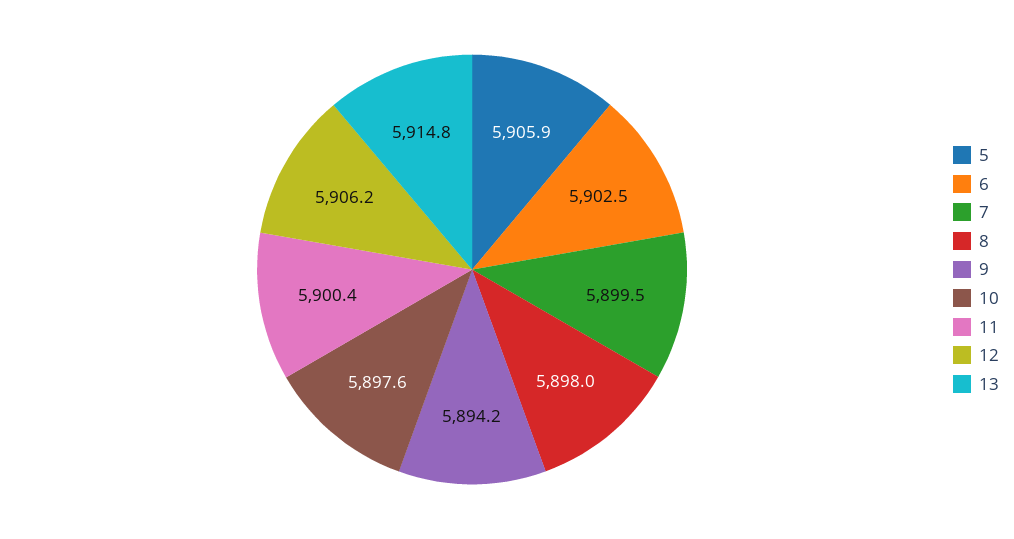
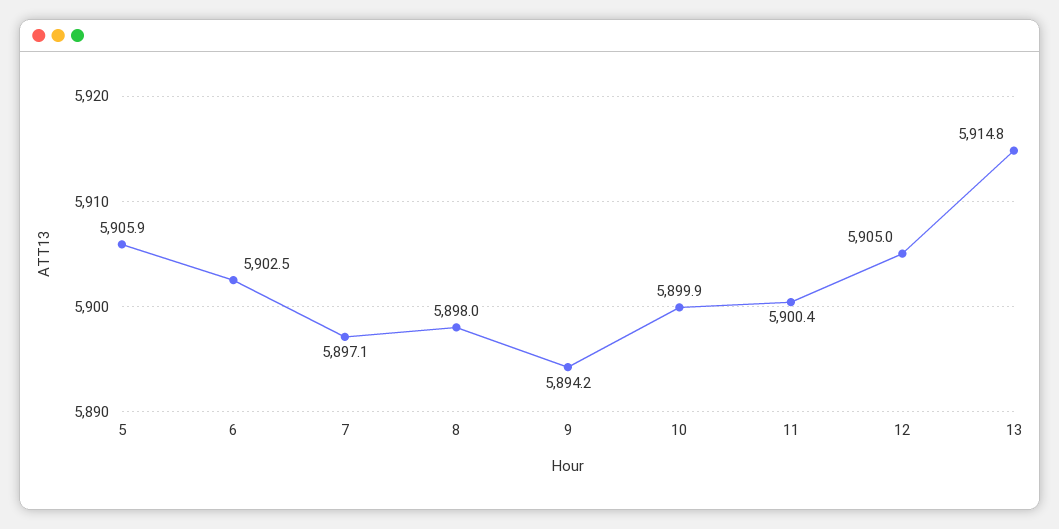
  {
    "5": 5905.9,
    "6": 5902.5,
-   "7": 5899.5,
+   "7": 5897.1,
    "8": 5898,
    "9": 5894.2,
-   "10": 5897.6,
+   "10": 5899.9,
    "11": 5900.4,
-   "12": 5906.2,
+   "12": 5905,
    "13": 5914.8
  }

